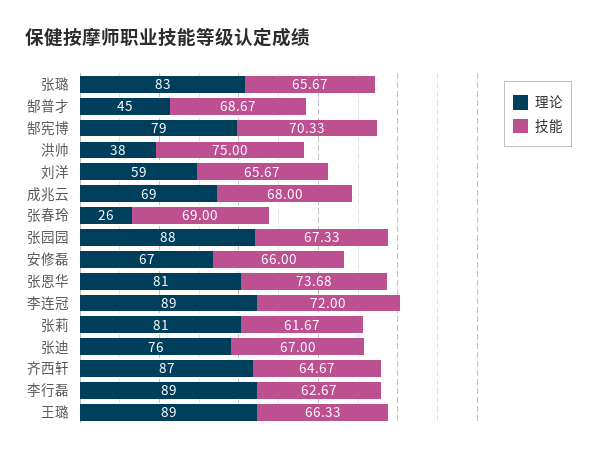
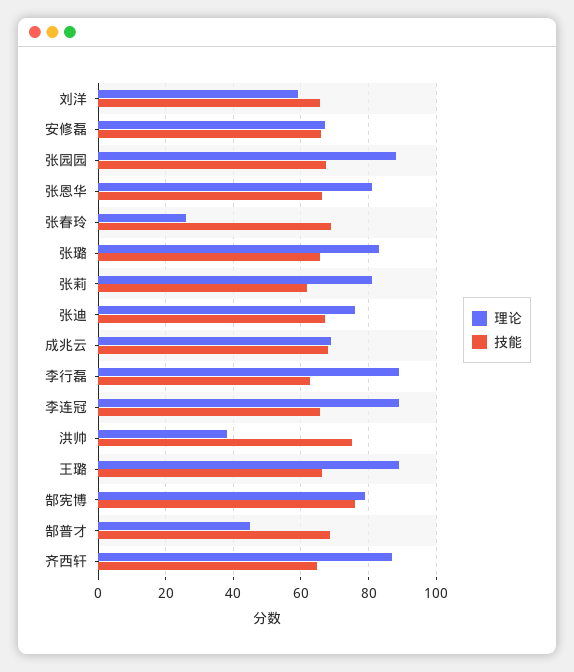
  {
    "理论": {
      "张璐": 83,
      "郜普才": 45,
      "郜宪博": 79,
      "洪帅": 38,
      "刘洋": 59,
      "成兆云": 69,
      "张春玲": 26,
      "张园园": 88,
      "安修磊": 67,
      "张恩华": 81,
      "李连冠": 89,
      "张莉": 81,
      "张迪": 76,
      "齐西轩": 87,
      "李行磊": 89,
      "王璐": 89
    },
    "技能": {
      "张璐": 65.67,
      "郜普才": 68.67,
-     "郜宪博": 70.33,
+     "郜宪博": 76,
      "洪帅": 75,
      "刘洋": 65.67,
      "成兆云": 68,
      "张春玲": 69,
      "张园园": 67.33,
      "安修磊": 66,
-     "张恩华": 73.68,
+     "张恩华": 66,
-     "李连冠": 72,
+     "李连冠": 66,
      "张莉": 61.67,
      "张迪": 67,
      "齐西轩": 64.67,
      "李行磊": 62.67,
      "王璐": 66.33
    }
  }

